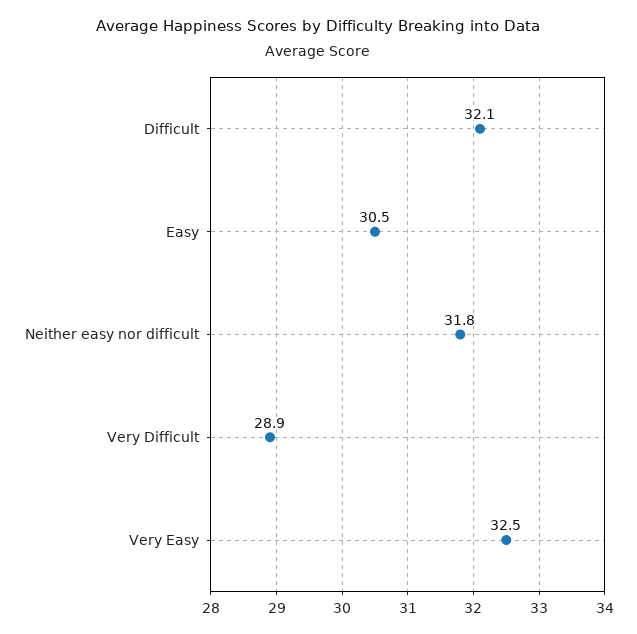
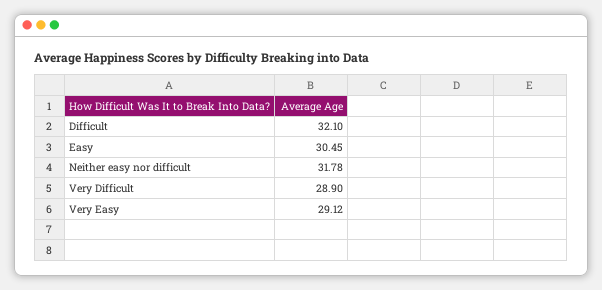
  {
    "Difficult": 32.1,
    "Easy": 30.45,
    "Neither easy nor difficult": 31.78,
    "Very Difficult": 28.9,
-   "Very Easy": 32.5
+   "Very Easy": 29.12
  }

